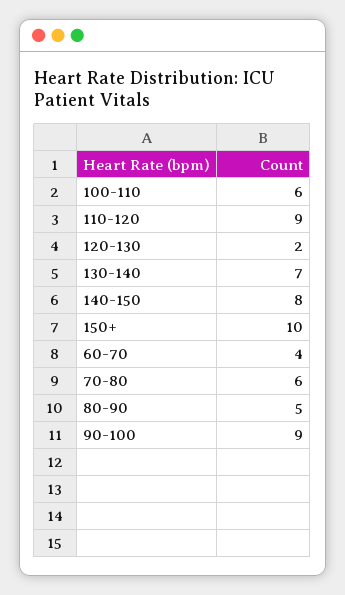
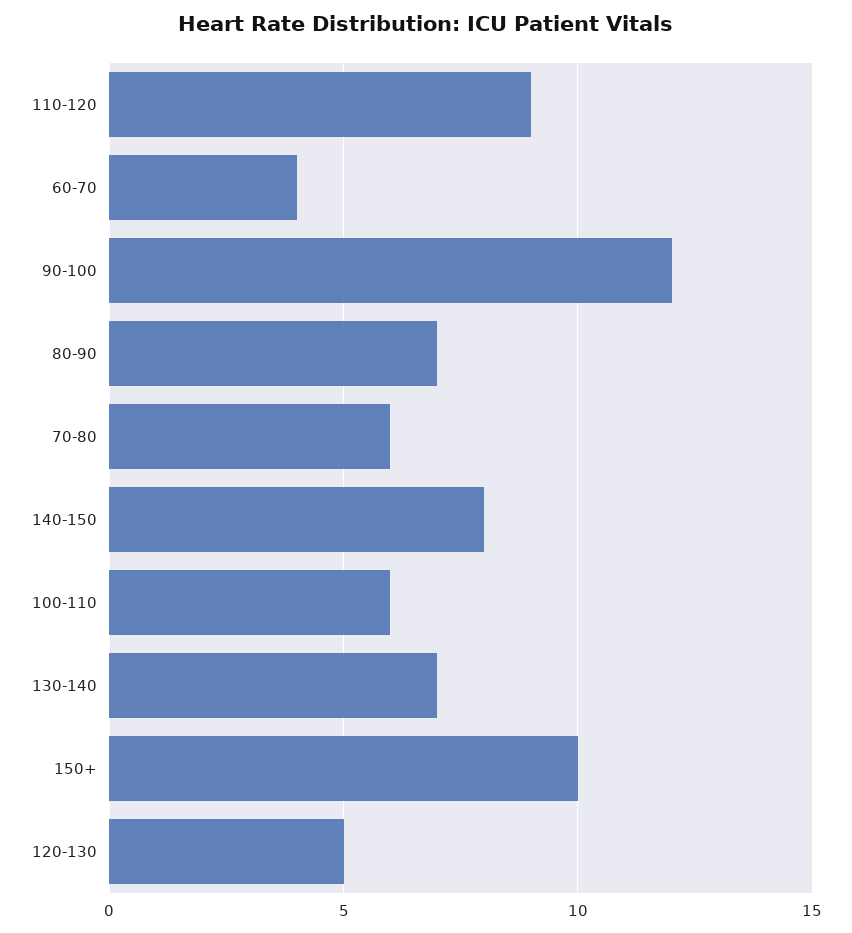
  {
    "100-110": 6,
    "110-120": 9,
-   "120-130": 2,
+   "120-130": 5,
    "130-140": 7,
    "140-150": 8,
    "150+": 10,
    "60-70": 4,
    "70-80": 6,
-   "80-90": 5,
+   "80-90": 7,
-   "90-100": 9
+   "90-100": 12
  }

